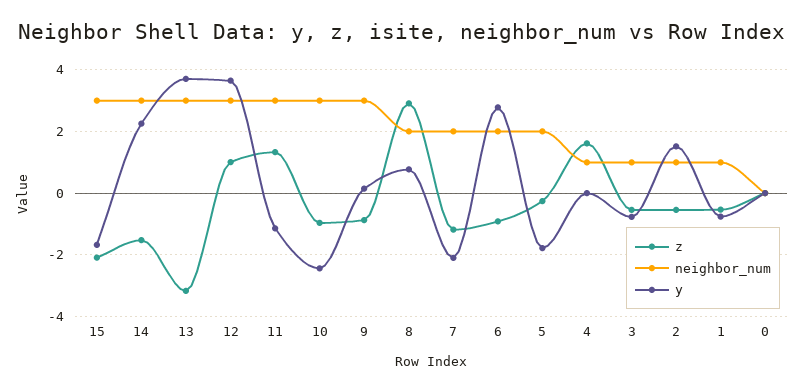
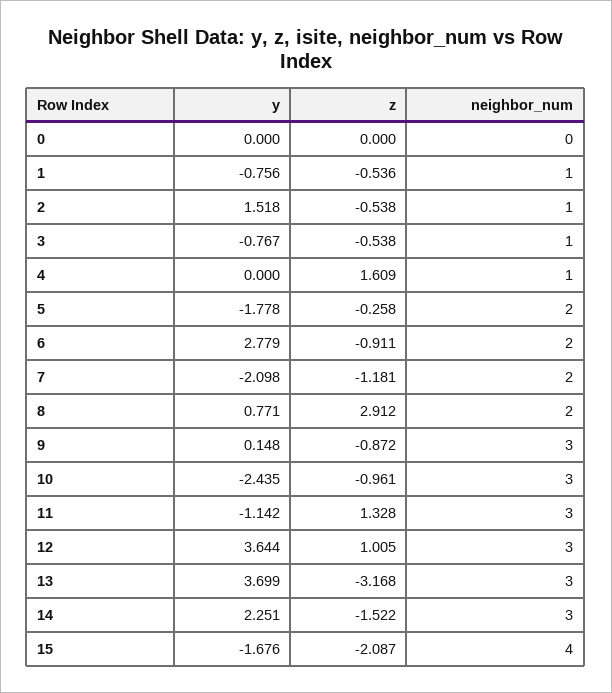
  {
    "z": {
      "15": -2.087,
      "14": -1.522,
      "13": -3.168,
      "12": 1.005,
      "11": 1.328,
      "10": -0.961,
      "9": -0.872,
      "8": 2.912,
      "7": -1.181,
      "6": -0.911,
      "5": -0.258,
      "4": 1.609,
      "3": -0.538,
      "2": -0.538,
      "1": -0.536,
      "0": 0
    },
    "neighbor_num": {
-     "15": 3,
+     "15": 4,
      "14": 3,
      "13": 3,
      "12": 3,
      "11": 3,
      "10": 3,
      "9": 3,
      "8": 2,
      "7": 2,
      "6": 2,
      "5": 2,
      "4": 1,
      "3": 1,
      "2": 1,
      "1": 1,
      "0": 0
    },
    "y": {
      "15": -1.676,
      "14": 2.251,
      "13": 3.699,
      "12": 3.644,
      "11": -1.142,
      "10": -2.435,
      "9": 0.148,
      "8": 0.771,
      "7": -2.098,
      "6": 2.779,
      "5": -1.778,
      "4": 0,
      "3": -0.767,
      "2": 1.518,
      "1": -0.756,
      "0": 0
    }
  }

